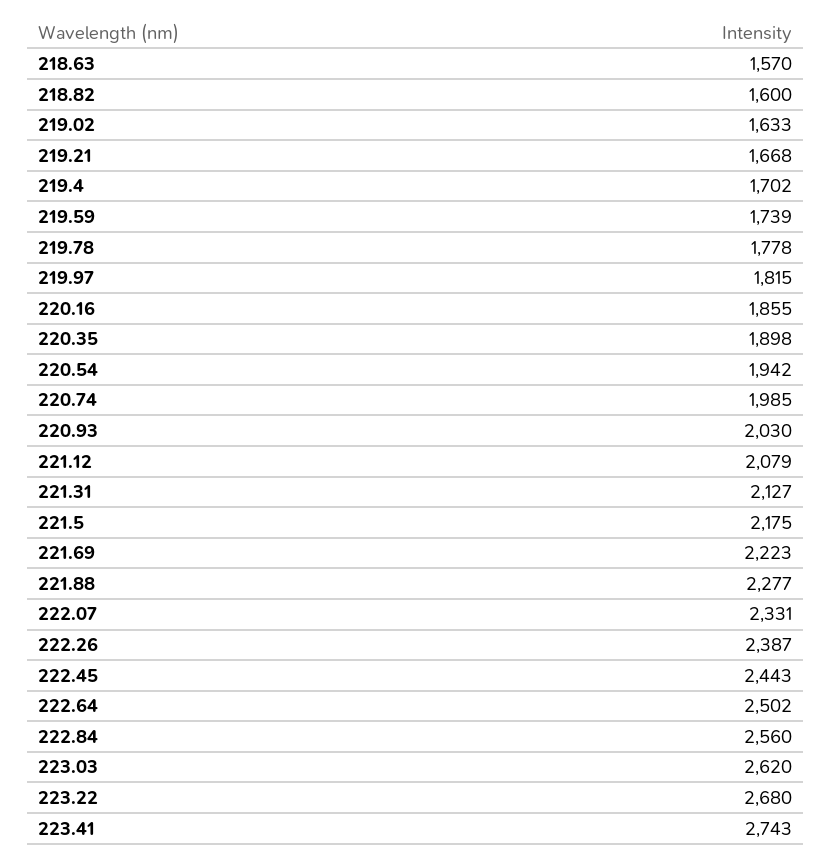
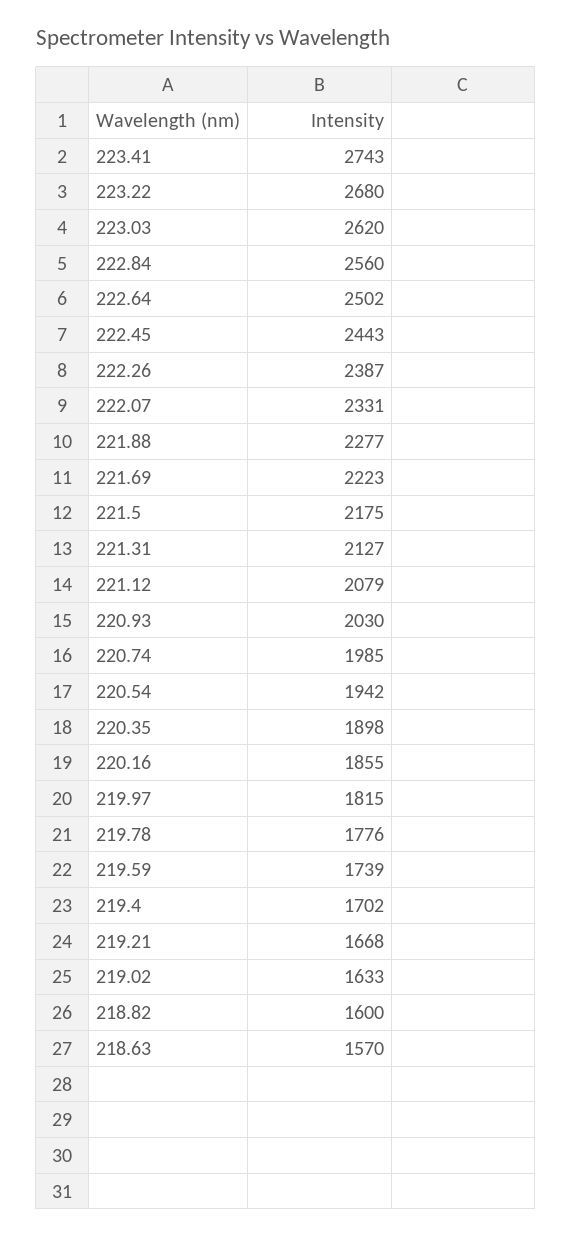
  {
    "218.63": 1570,
    "218.82": 1600,
    "219.02": 1633,
    "219.21": 1668,
    "219.4": 1702,
    "219.59": 1739,
-   "219.78": 1778,
+   "219.78": 1776,
    "219.97": 1815,
    "220.16": 1855,
    "220.35": 1898,
    "220.54": 1942,
    "220.74": 1985,
    "220.93": 2030,
    "221.12": 2079,
    "221.31": 2127,
    "221.5": 2175,
    "221.69": 2223,
    "221.88": 2277,
    "222.07": 2331,
    "222.26": 2387,
    "222.45": 2443,
    "222.64": 2502,
    "222.84": 2560,
    "223.03": 2620,
    "223.22": 2680,
    "223.41": 2743
  }

